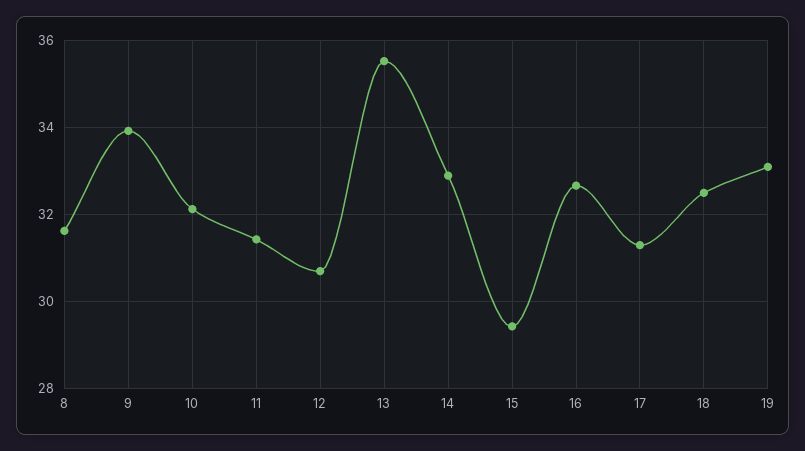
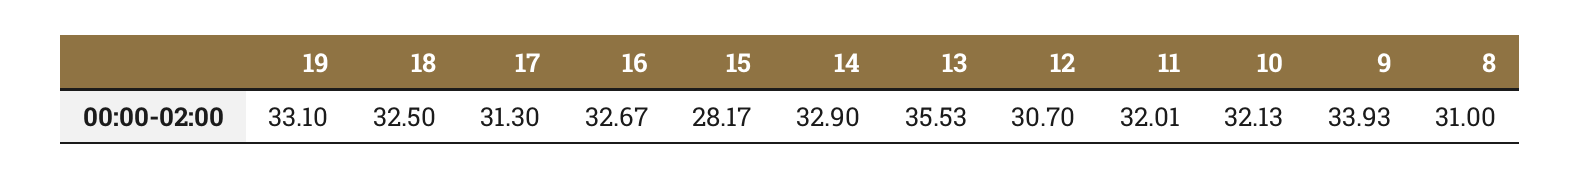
  {
-   "8": 31.6,
+   "8": 31,
    "9": 33.93,
    "10": 32.13,
-   "11": 31.4,
+   "11": 32.01,
    "12": 30.7,
    "13": 35.53,
    "14": 32.9,
-   "15": 29.4,
+   "15": 28.17,
    "16": 32.67,
    "17": 31.3,
    "18": 32.5,
    "19": 33.1
  }

